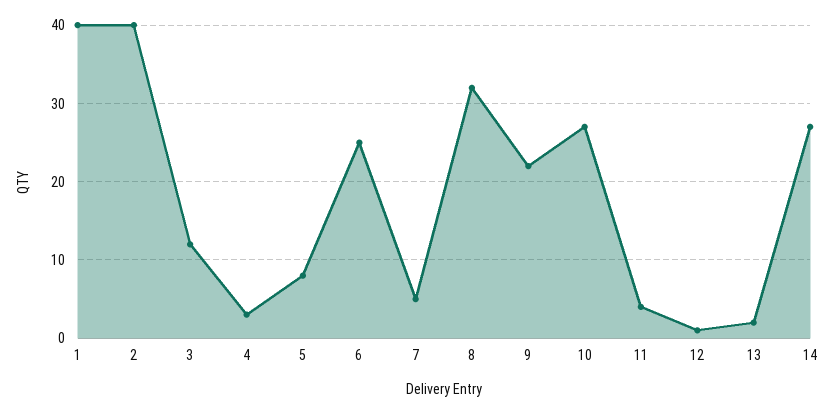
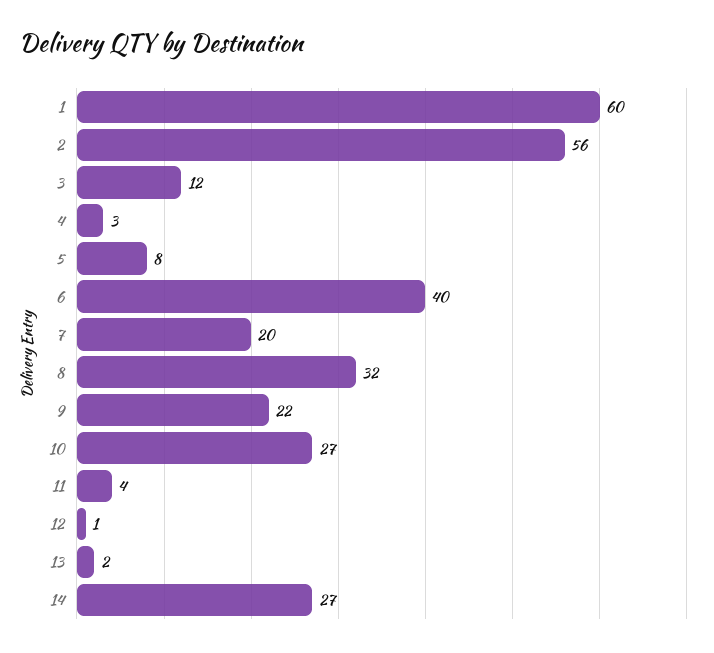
  {
-   "1": 40,
+   "1": 60,
-   "2": 40,
+   "2": 56,
    "3": 12,
    "4": 3,
    "5": 8,
-   "6": 25,
+   "6": 40,
-   "7": 5,
+   "7": 20,
    "8": 32,
    "9": 22,
    "10": 27,
    "11": 4,
    "12": 1,
    "13": 2,
    "14": 27
  }

